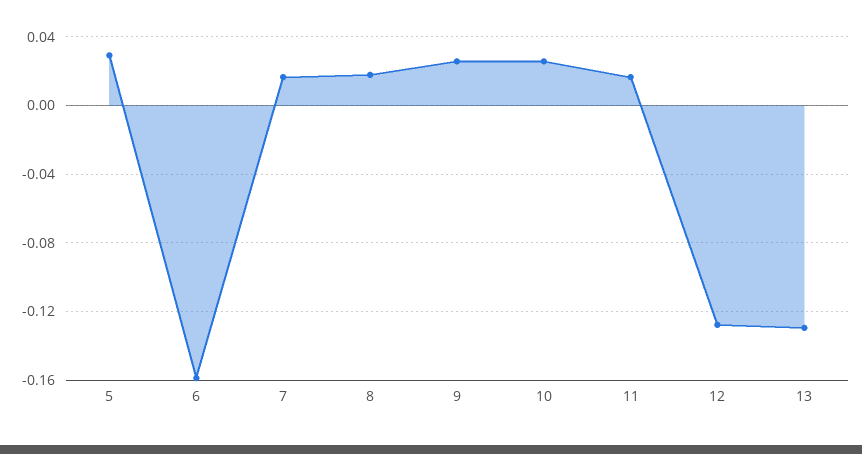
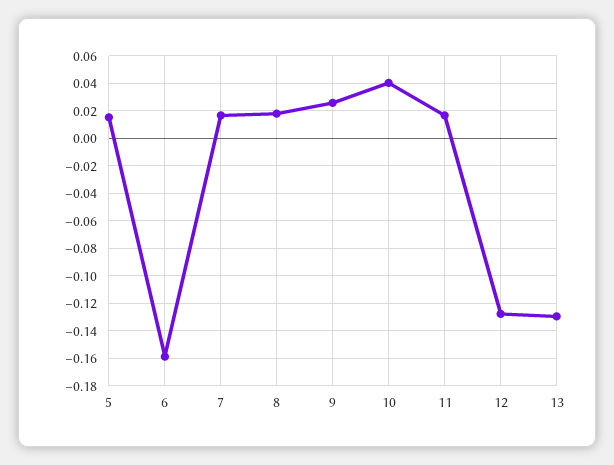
  {
-   "5": 0.03,
+   "5": 0.015,
    "6": -0.16,
    "7": 0.015,
    "8": 0.02,
    "9": 0.025,
-   "10": 0.025,
+   "10": 0.04,
    "11": 0.015,
    "12": -0.13,
    "13": -0.13
  }

